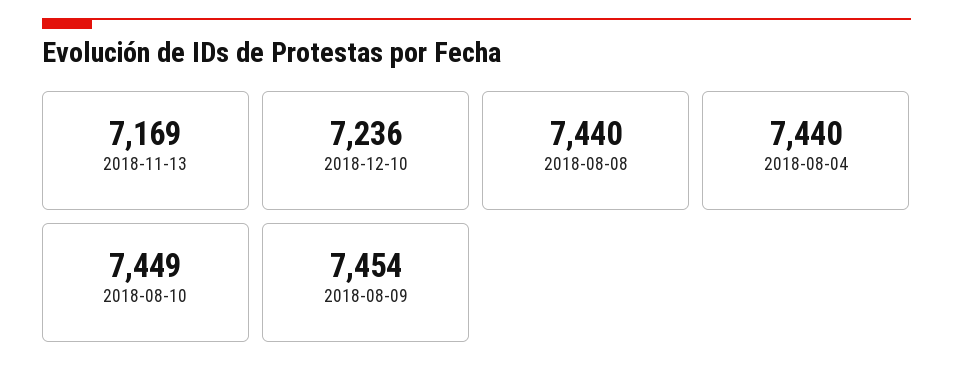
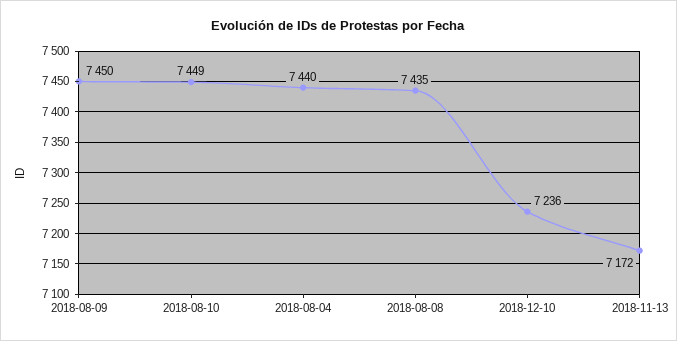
  {
-   "2018-11-13": 7169,
+   "2018-11-13": 7172,
    "2018-12-10": 7236,
-   "2018-08-08": 7440,
+   "2018-08-08": 7435,
    "2018-08-04": 7440,
    "2018-08-10": 7449,
-   "2018-08-09": 7454
+   "2018-08-09": 7450
  }

